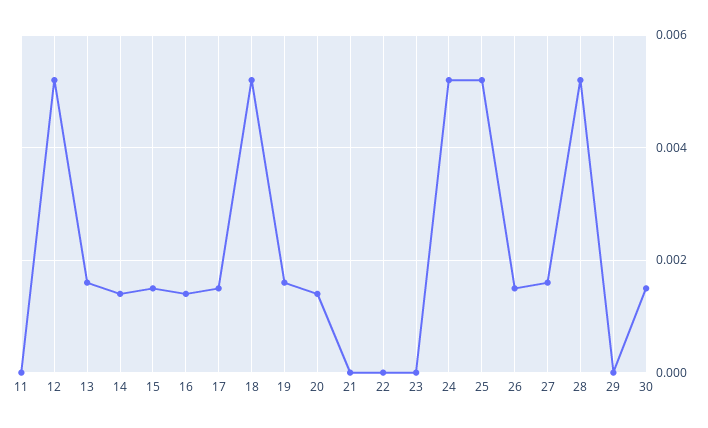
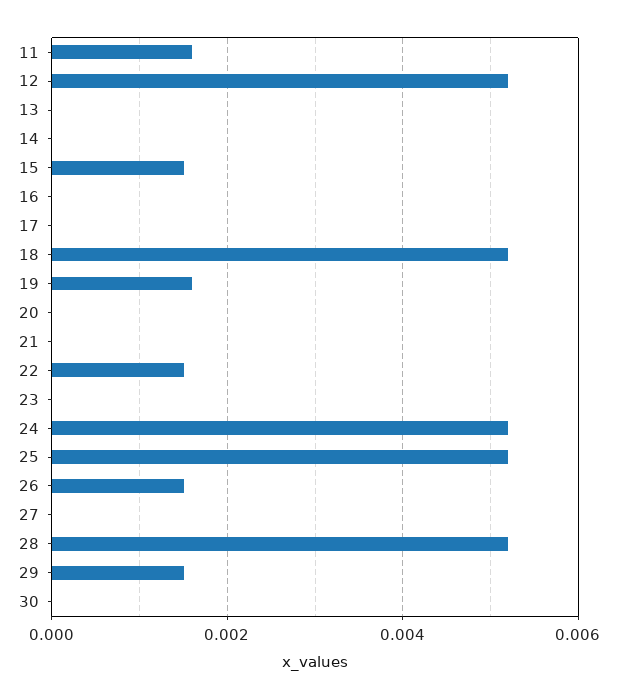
  {
-   "11": 0,
+   "11": 0.0015,
    "12": 0.005,
-   "13": 0.0015,
+   "13": 0,
-   "14": 0.0015,
+   "14": 0,
    "15": 0.0015,
-   "16": 0.0015,
+   "16": 0,
-   "17": 0.0015,
+   "17": 0,
    "18": 0.005,
    "19": 0.0015,
-   "20": 0.0015,
+   "20": 0,
    "21": 0,
-   "22": 0,
+   "22": 0.0015,
    "23": 0,
    "24": 0.005,
    "25": 0.005,
    "26": 0.0015,
-   "27": 0.0015,
+   "27": 0,
    "28": 0.005,
-   "29": 0,
+   "29": 0.0015,
-   "30": 0.0015
+   "30": 0
  }

